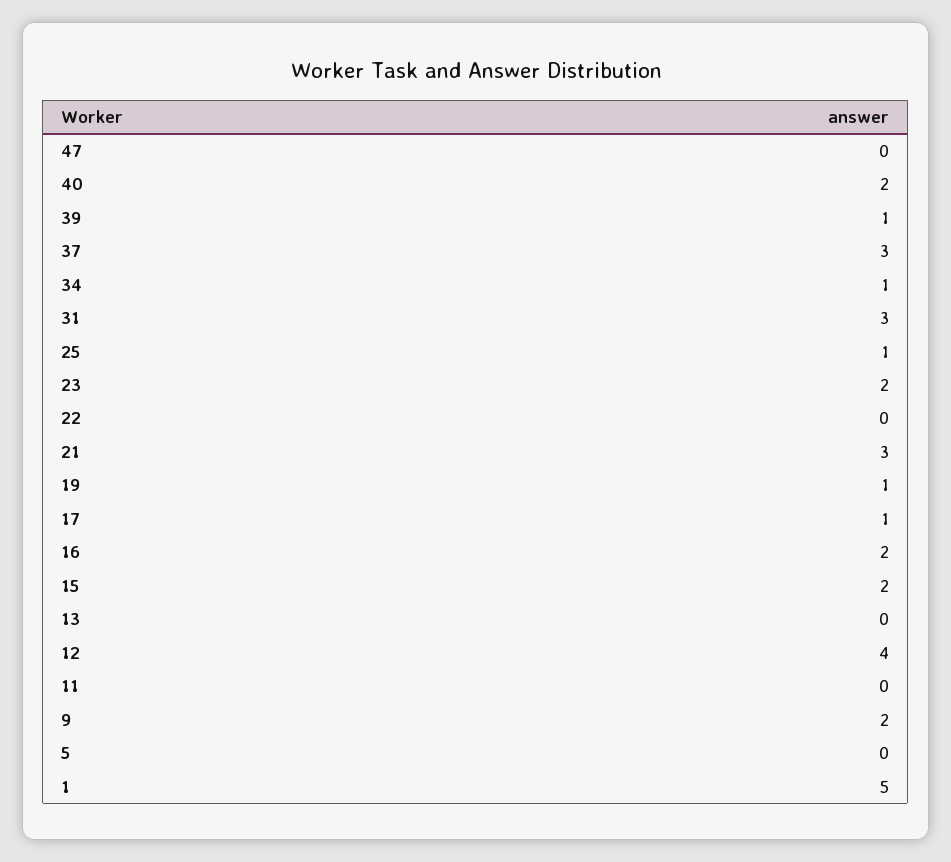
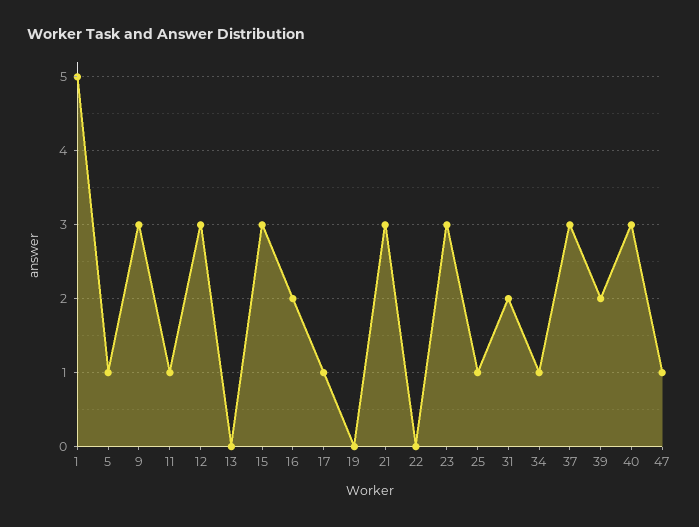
  {
-   "47": 0,
+   "47": 1,
-   "40": 2,
+   "40": 3,
-   "39": 1,
+   "39": 2,
    "37": 3,
    "34": 1,
-   "31": 3,
+   "31": 2,
    "25": 1,
-   "23": 2,
+   "23": 3,
    "22": 0,
    "21": 3,
-   "19": 1,
+   "19": 0,
    "17": 1,
    "16": 2,
-   "15": 2,
+   "15": 3,
    "13": 0,
-   "12": 4,
+   "12": 3,
-   "11": 0,
+   "11": 1,
-   "9": 2,
+   "9": 3,
-   "5": 0,
+   "5": 1,
    "1": 5
  }

